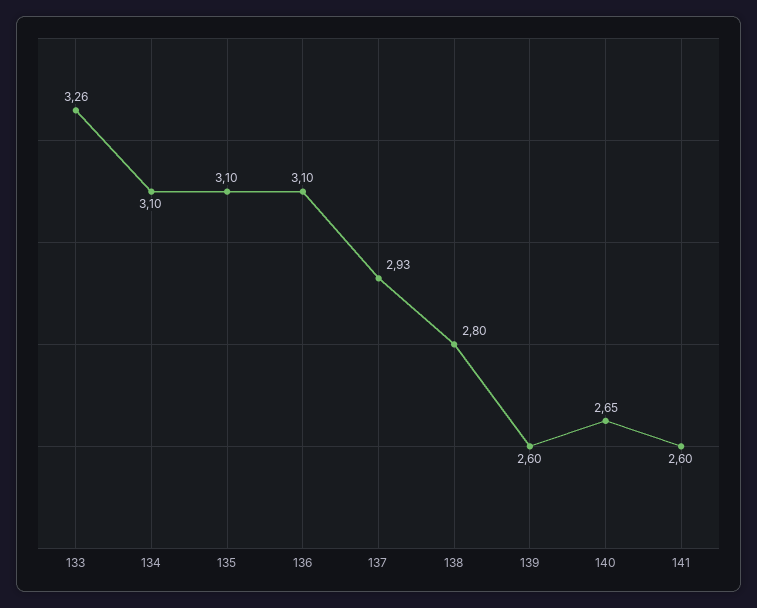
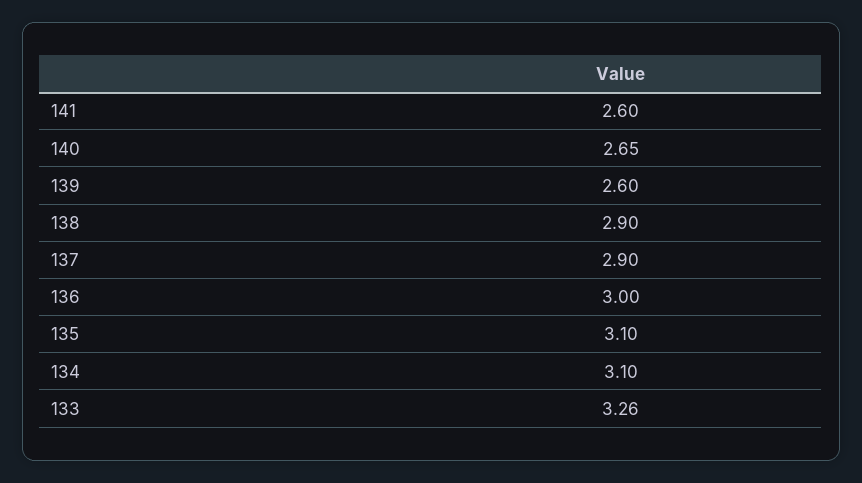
  {
    "133": 3.26,
    "134": 3.1,
    "135": 3.1,
-   "136": 3.1,
+   "136": 3,
-   "137": 2.93,
+   "137": 2.9,
-   "138": 2.8,
+   "138": 2.9,
    "139": 2.6,
    "140": 2.65,
    "141": 2.6
  }

